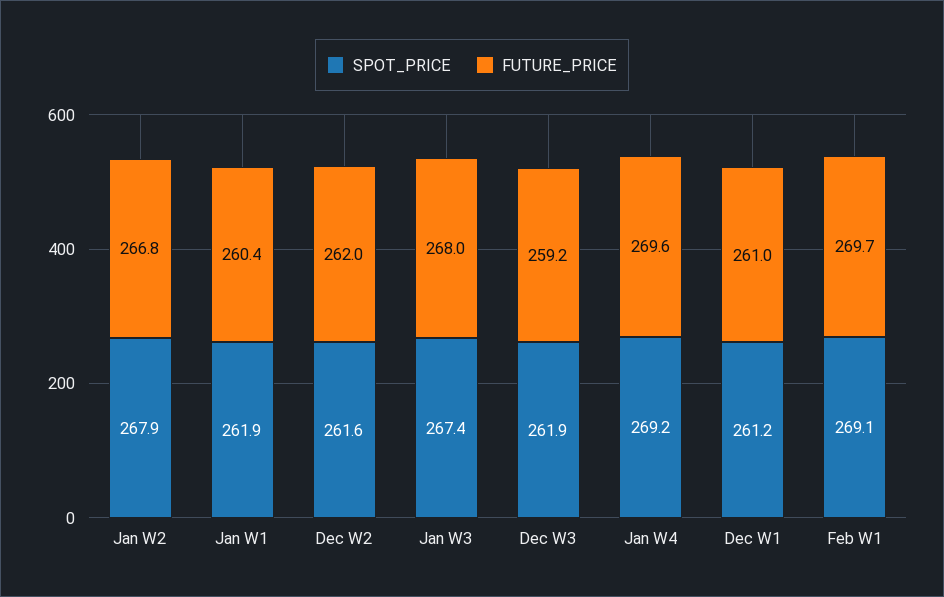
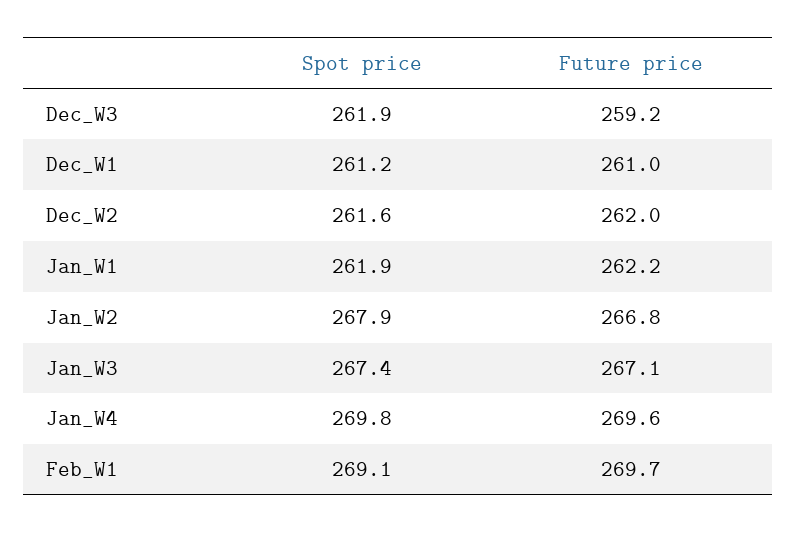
  {
    "SPOT_PRICE": {
      "Jan W2": 267.9,
      "Jan W1": 261.9,
      "Dec W2": 261.6,
      "Jan W3": 267.4,
      "Dec W3": 261.9,
-     "Jan W4": 269.2,
+     "Jan W4": 269.8,
      "Dec W1": 261.2,
      "Feb W1": 269.1
    },
    "FUTURE_PRICE": {
      "Jan W2": 266.8,
-     "Jan W1": 260.4,
+     "Jan W1": 262.2,
      "Dec W2": 262,
-     "Jan W3": 268,
+     "Jan W3": 267.1,
      "Dec W3": 259.2,
      "Jan W4": 269.6,
      "Dec W1": 261,
      "Feb W1": 269.7
    }
  }

